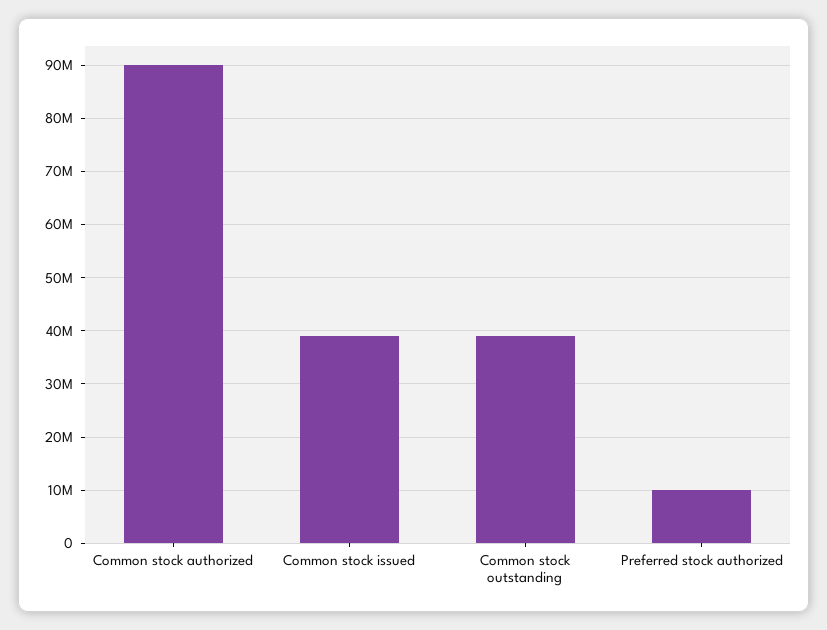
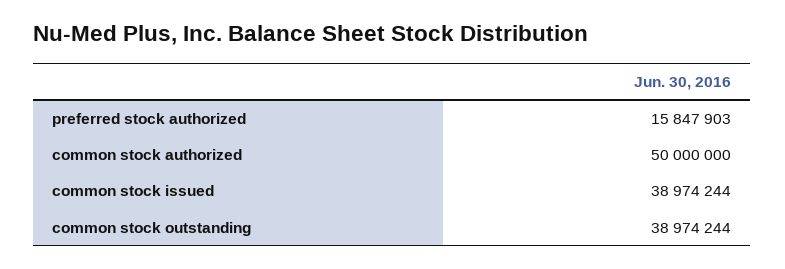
  {
-   "Common stock authorized": 90000000,
+   "Common stock authorized": 50000000,
    "Common stock issued": 38974244,
    "Common stock outstanding": 38974244,
-   "Preferred stock authorized": 10000000
+   "Preferred stock authorized": 15847903
  }

